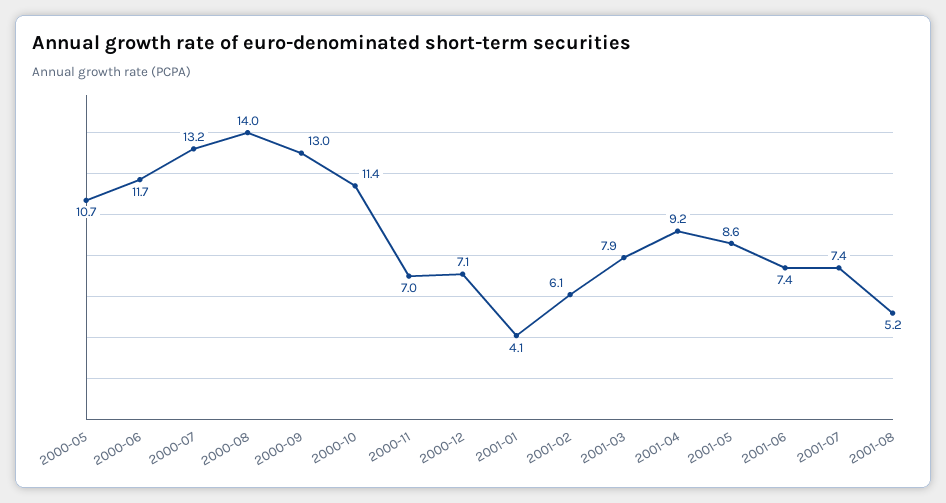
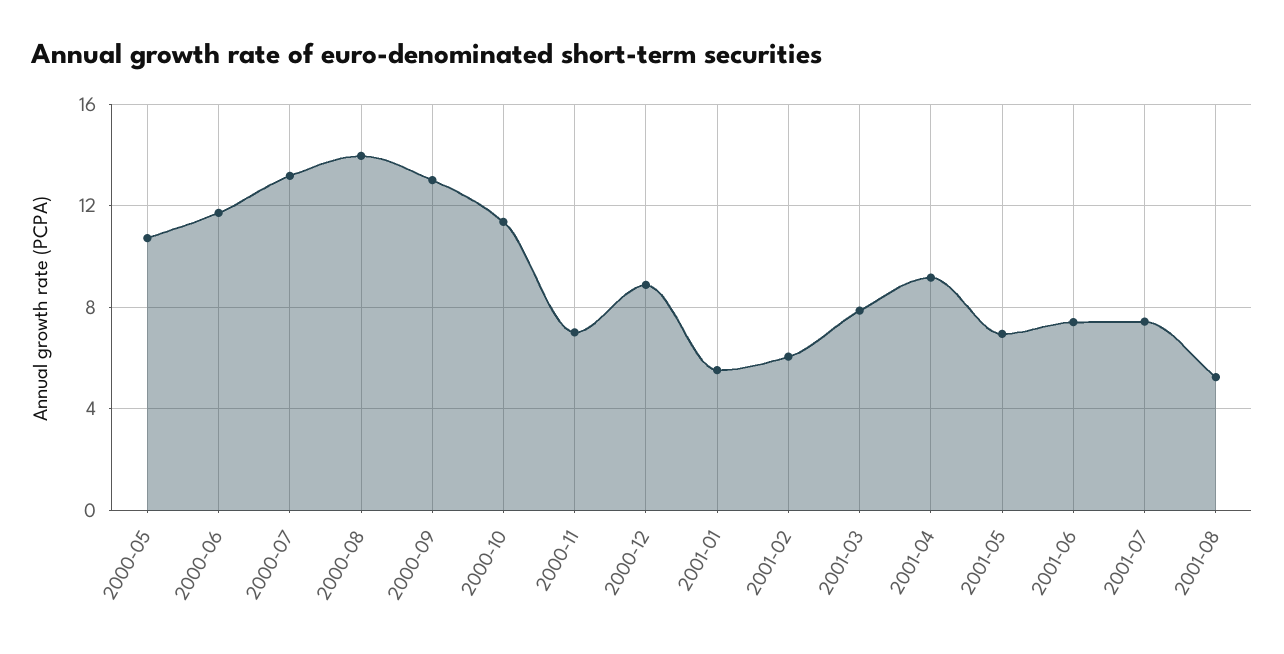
  {
    "2000-05": 10.7,
    "2000-06": 11.7,
    "2000-07": 13.2,
    "2000-08": 14,
    "2000-09": 13,
    "2000-10": 11.4,
    "2000-11": 7,
-   "2000-12": 7.1,
+   "2000-12": 9,
-   "2001-01": 4.1,
+   "2001-01": 5.5,
    "2001-02": 6.1,
    "2001-03": 7.9,
    "2001-04": 9.2,
-   "2001-05": 8.6,
+   "2001-05": 7,
    "2001-06": 7.4,
    "2001-07": 7.4,
    "2001-08": 5.2
  }

